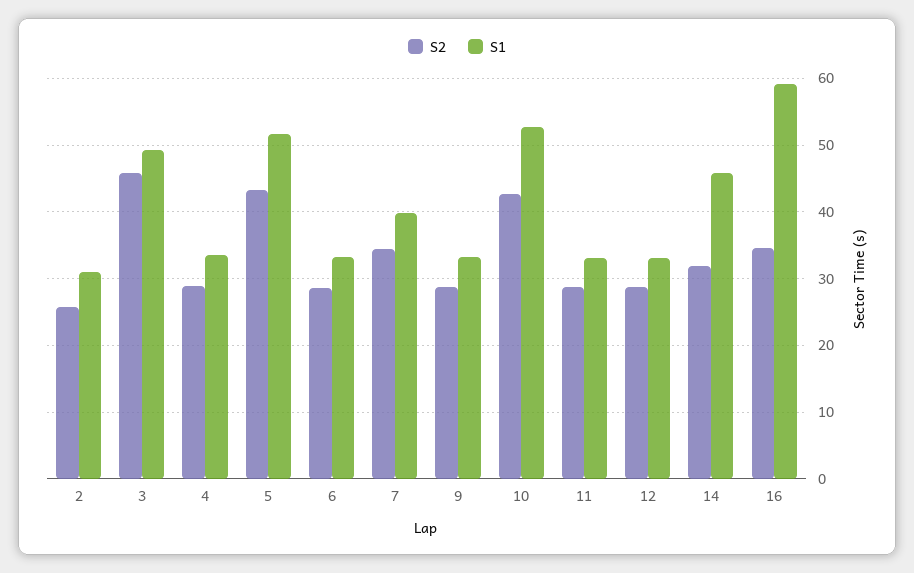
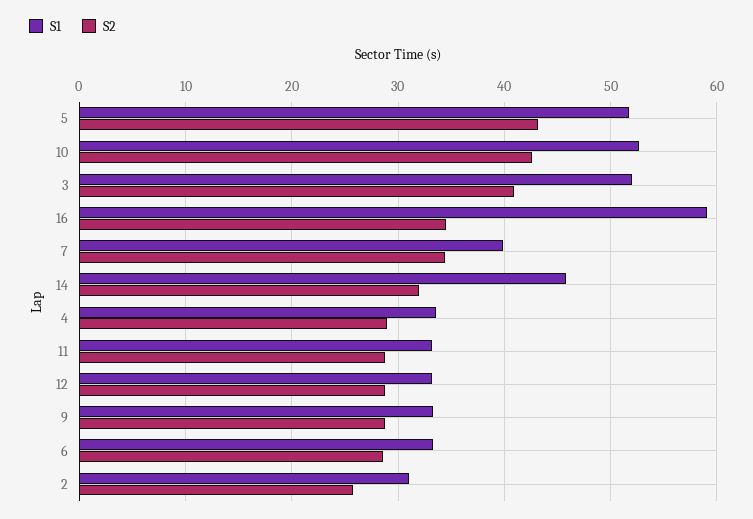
  {
    "S2": {
      "2": 26,
-     "3": 46,
+     "3": 41,
      "4": 29,
      "5": 43,
      "6": 29,
      "7": 34,
      "9": 29,
      "10": 43,
      "11": 29,
      "12": 29,
      "14": 32,
      "16": 35
    },
    "S1": {
      "2": 31,
-     "3": 49,
+     "3": 52,
      "4": 34,
      "5": 52,
      "6": 33,
      "7": 40,
      "9": 33,
      "10": 53,
      "11": 33,
      "12": 33,
      "14": 46,
      "16": 59
    }
  }

